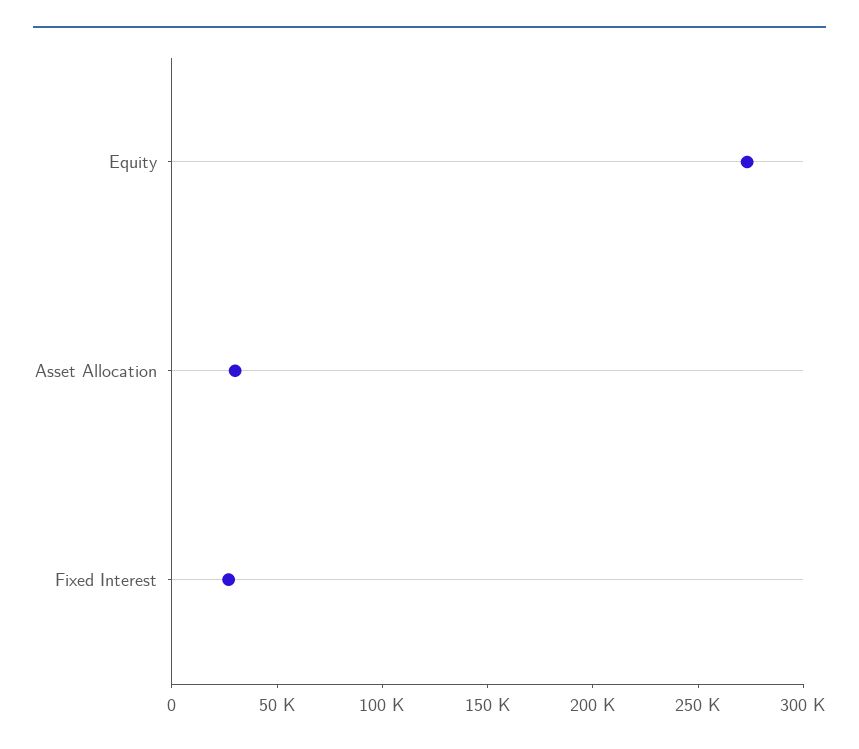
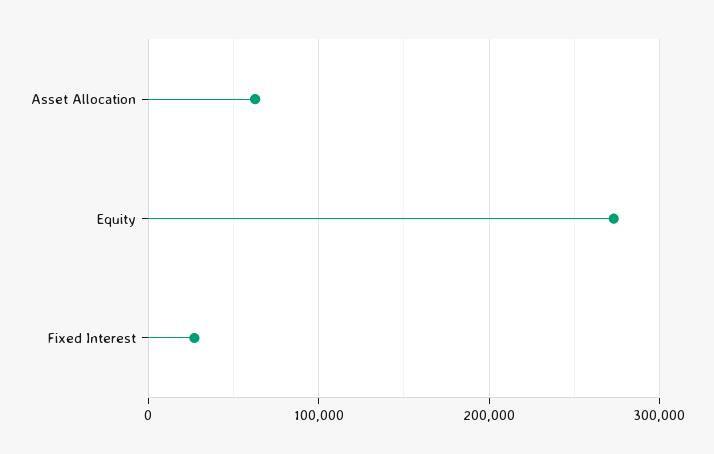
  {
    "Equity": 270000,
-   "Asset Allocation": 30000,
+   "Asset Allocation": 60000,
    "Fixed Interest": 30000
  }

